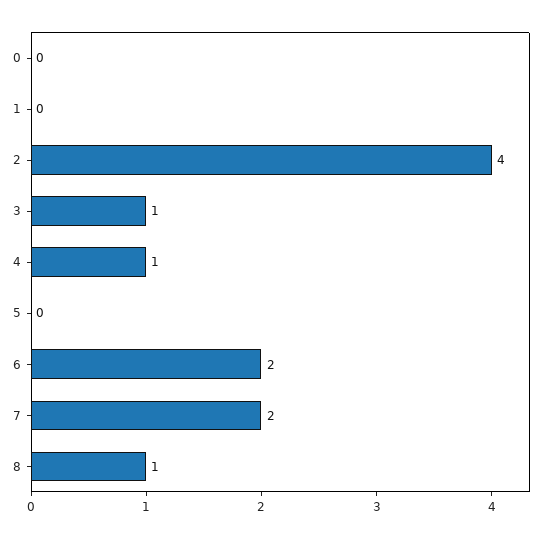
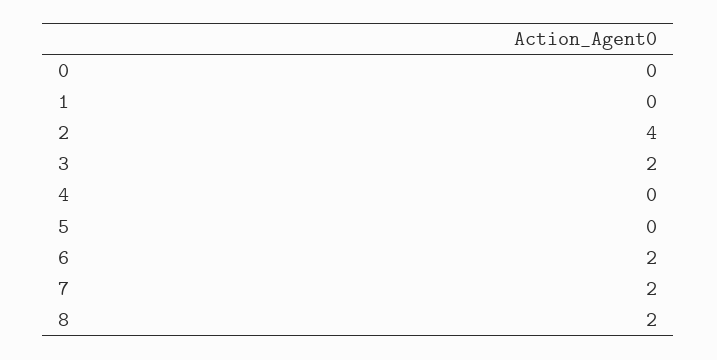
  {
    "0": 0,
    "1": 0,
    "2": 4,
-   "3": 1,
+   "3": 2,
-   "4": 1,
+   "4": 0,
    "5": 0,
    "6": 2,
    "7": 2,
-   "8": 1
+   "8": 2
  }

